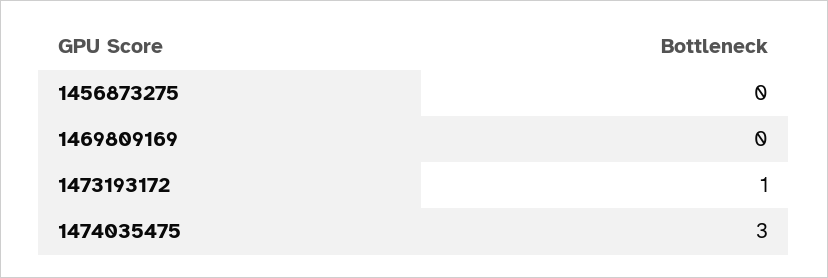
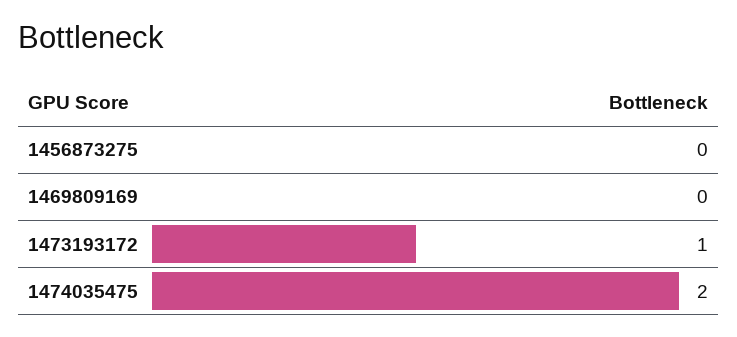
  {
    "1456873275": 0,
    "1469809169": 0,
    "1473193172": 1,
-   "1474035475": 3
+   "1474035475": 2
  }

